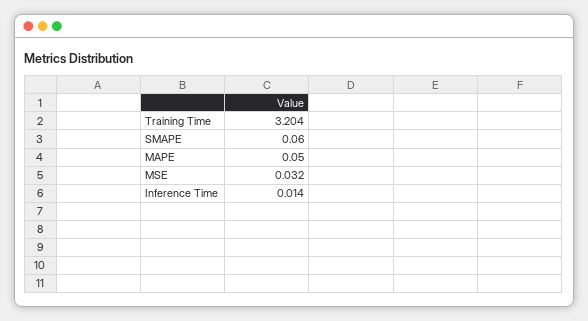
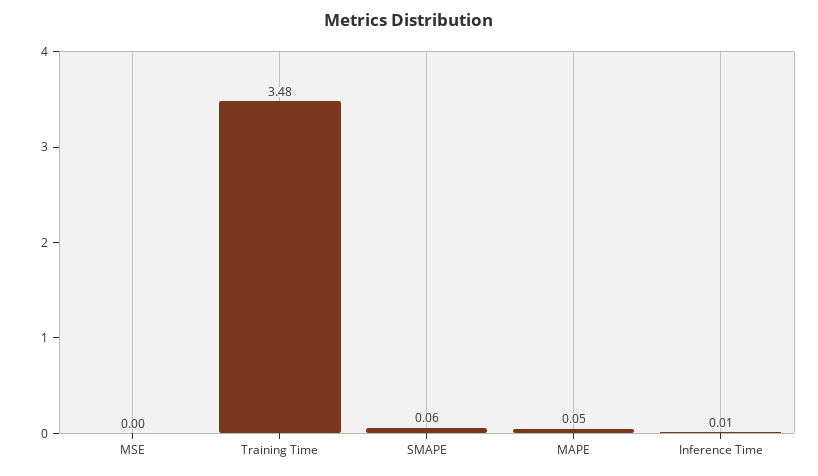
  {
-   "Training Time": 3.204,
+   "Training Time": 3.48,
    "SMAPE": 0.06,
    "MAPE": 0.05,
-   "MSE": 0.032,
+   "MSE": 0,
    "Inference Time": 0.014
  }

